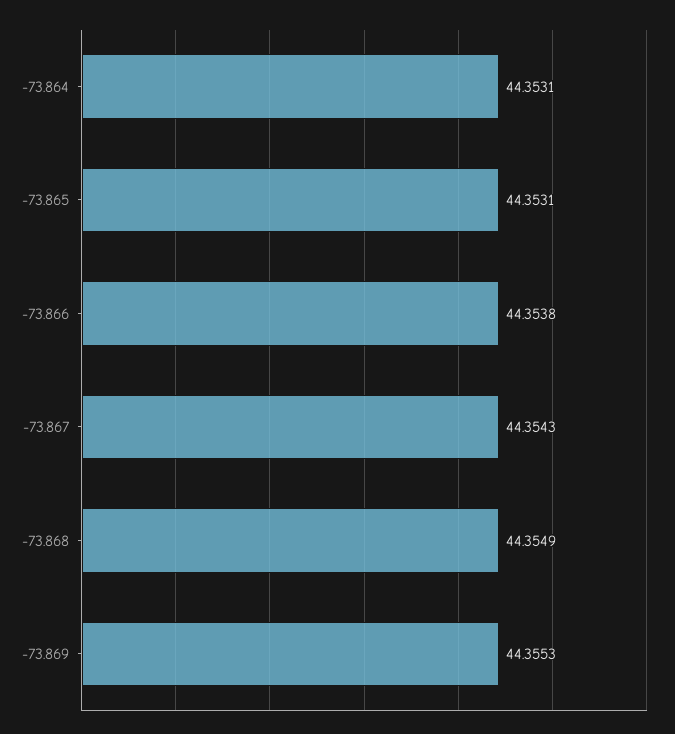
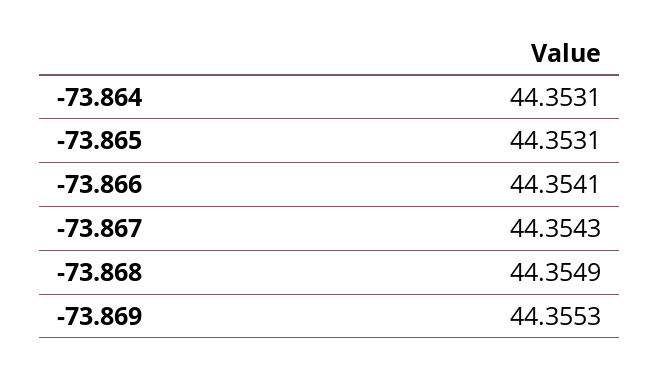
  {
    "-73.864": 44.3531,
    "-73.865": 44.3531,
-   "-73.866": 44.3538,
+   "-73.866": 44.3541,
    "-73.867": 44.3543,
    "-73.868": 44.3549,
    "-73.869": 44.3553
  }

